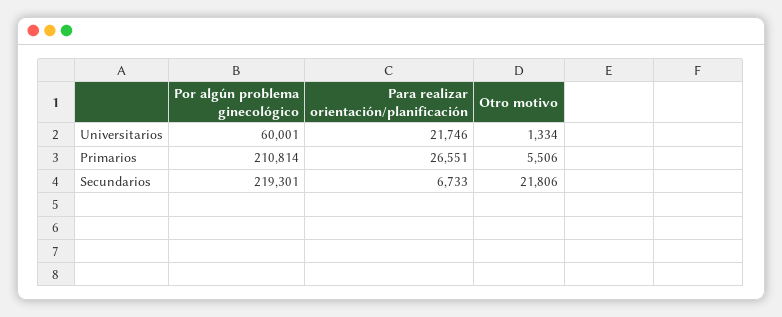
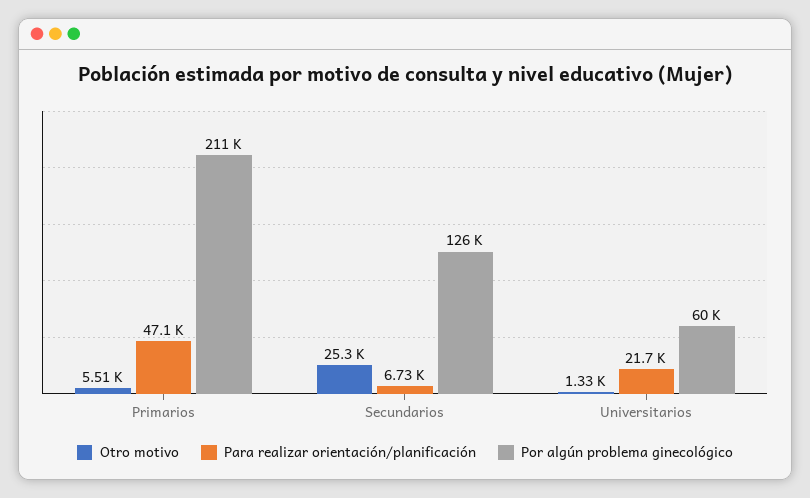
  {
    "Por algún problema ginecológico": {
      "Universitarios": 60001,
      "Primarios": 210814,
-     "Secundarios": 219301
+     "Secundarios": 126000
    },
    "Para realizar orientación/planificación": {
      "Universitarios": 21746,
-     "Primarios": 26551,
+     "Primarios": 47100,
      "Secundarios": 6733
    },
    "Otro motivo": {
      "Universitarios": 1334,
      "Primarios": 5506,
-     "Secundarios": 21806
+     "Secundarios": 25300
    }
  }

